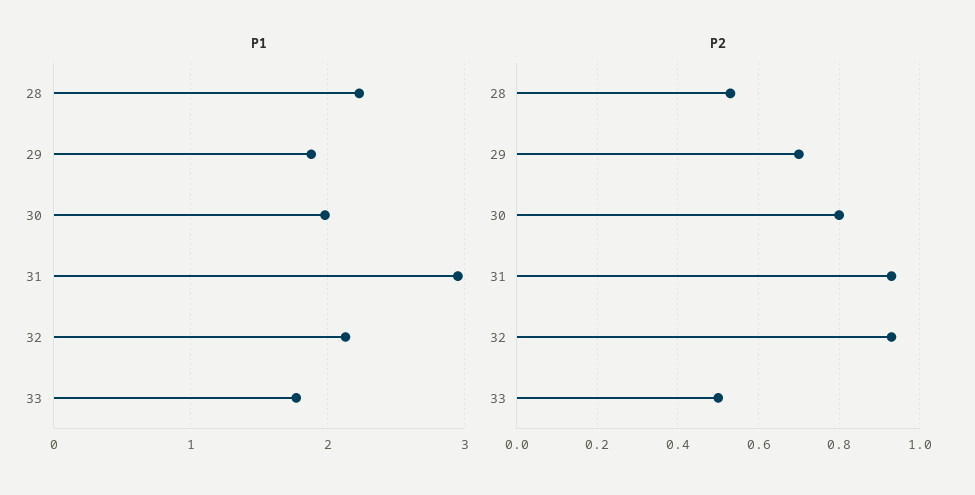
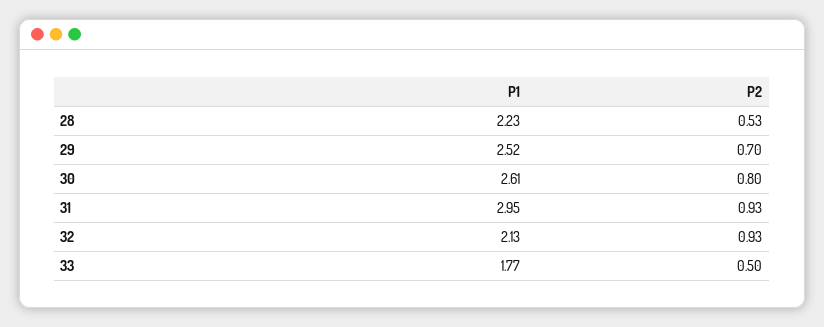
  {
    "P1": {
      "28": 2.23,
-     "29": 1.9,
+     "29": 2.52,
-     "30": 2,
+     "30": 2.61,
      "31": 2.95,
      "32": 2.13,
      "33": 1.77
    },
    "P2": {
      "28": 0.53,
      "29": 0.7,
      "30": 0.8,
      "31": 0.93,
      "32": 0.93,
      "33": 0.5
    }
  }

